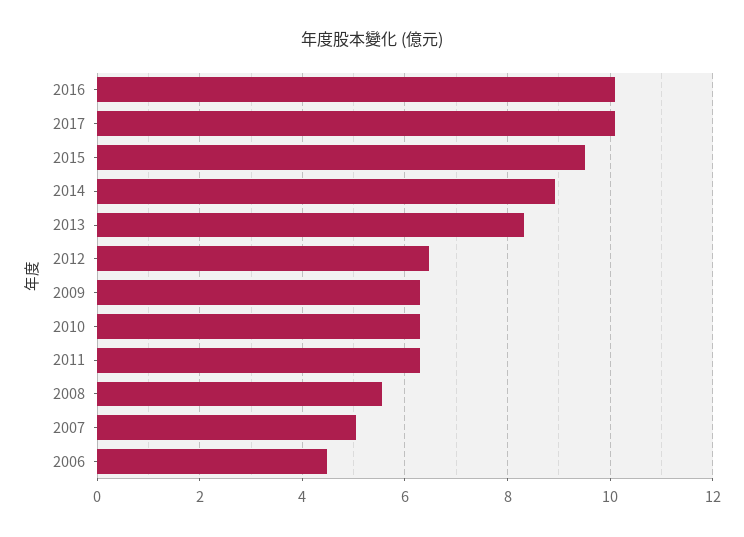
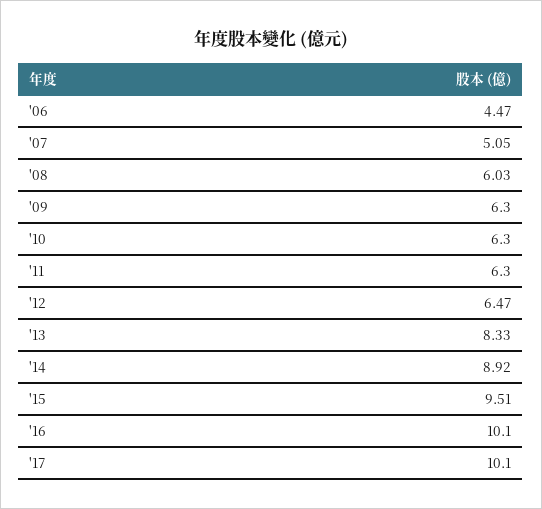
  {
    "2016": 10.1,
    "2017": 10.1,
    "2015": 9.51,
    "2014": 8.92,
    "2013": 8.33,
    "2012": 6.47,
    "2009": 6.3,
    "2010": 6.3,
    "2011": 6.3,
-   "2008": 5.6,
+   "2008": 6.03,
    "2007": 5.05,
    "2006": 4.47
  }

